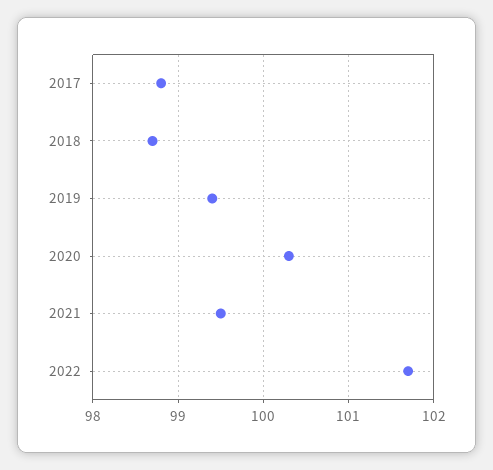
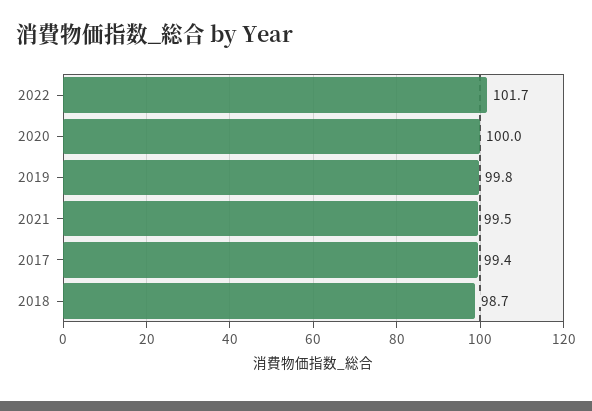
  {
-   "2017": 98.8,
+   "2017": 99.4,
    "2018": 98.7,
-   "2019": 99.4,
+   "2019": 99.8,
-   "2020": 100.3,
+   "2020": 100,
    "2021": 99.5,
    "2022": 101.7
  }

